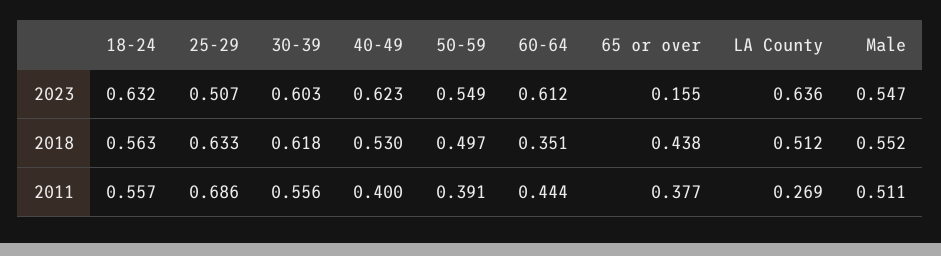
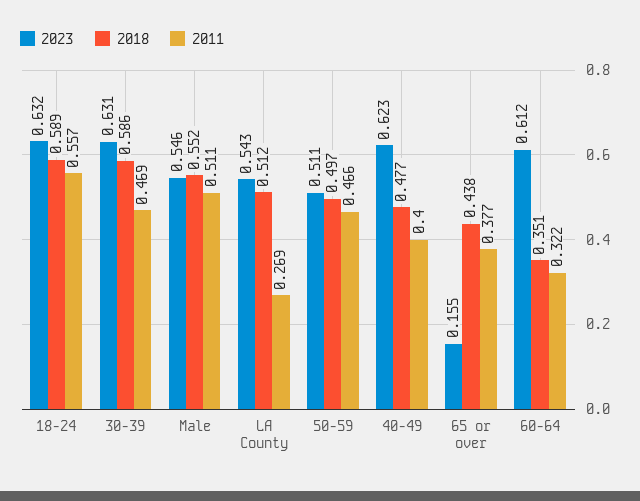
  {
    "2023": {
      "18-24": 0.632,
-     "25-29": 0.507,
-     "30-39": 0.603,
+     "30-39": 0.631,
      "40-49": 0.623,
-     "50-59": 0.549,
+     "50-59": 0.511,
      "60-64": 0.612,
      "65 or over": 0.155,
-     "LA County": 0.636,
+     "LA County": 0.543,
-     "Male": 0.547
+     "Male": 0.546
    },
    "2018": {
-     "18-24": 0.563,
+     "18-24": 0.589,
-     "25-29": 0.633,
-     "30-39": 0.618,
+     "30-39": 0.586,
-     "40-49": 0.53,
+     "40-49": 0.477,
      "50-59": 0.497,
      "60-64": 0.351,
      "65 or over": 0.438,
      "LA County": 0.512,
      "Male": 0.552
    },
    "2011": {
      "18-24": 0.557,
-     "25-29": 0.686,
-     "30-39": 0.556,
+     "30-39": 0.469,
      "40-49": 0.4,
-     "50-59": 0.391,
+     "50-59": 0.466,
-     "60-64": 0.444,
+     "60-64": 0.322,
      "65 or over": 0.377,
      "LA County": 0.269,
      "Male": 0.511
    }
  }

